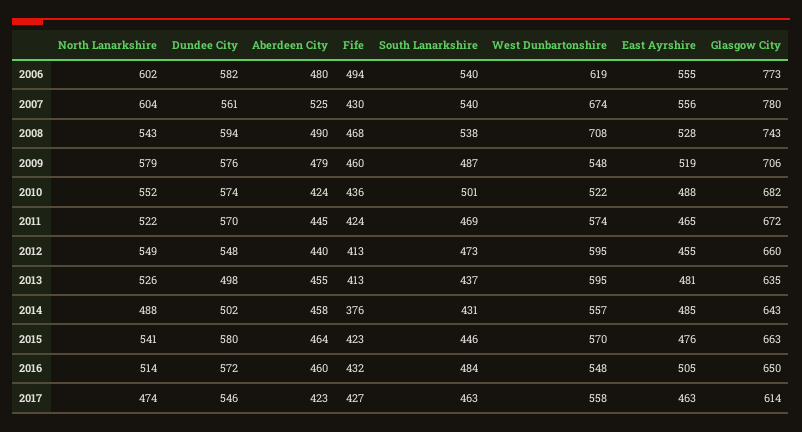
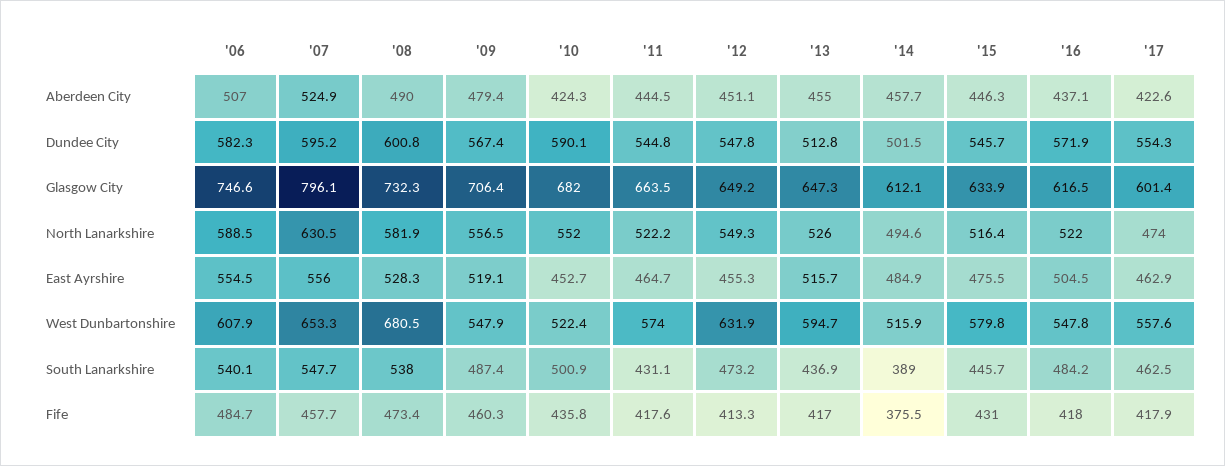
  {
    "North Lanarkshire": {
-     "2006": 602,
+     "2006": 588.5,
-     "2007": 604,
+     "2007": 630.5,
-     "2008": 543,
+     "2008": 581.9,
-     "2009": 579,
+     "2009": 556.5,
      "2010": 552,
      "2011": 522.2,
      "2012": 549.3,
      "2013": 526,
-     "2014": 488,
+     "2014": 494.6,
-     "2015": 541,
+     "2015": 516.4,
-     "2016": 514,
+     "2016": 522,
      "2017": 474
    },
    "Dundee City": {
      "2006": 582.3,
-     "2007": 561,
+     "2007": 595.2,
-     "2008": 594,
+     "2008": 600.8,
-     "2009": 576,
+     "2009": 567.4,
-     "2010": 574,
+     "2010": 590.1,
-     "2011": 570,
+     "2011": 544.8,
      "2012": 547.8,
-     "2013": 498,
+     "2013": 512.8,
      "2014": 501.5,
-     "2015": 580,
+     "2015": 545.7,
      "2016": 571.9,
-     "2017": 546
+     "2017": 554.3
    },
    "Aberdeen City": {
-     "2006": 480,
+     "2006": 507,
      "2007": 524.9,
      "2008": 490,
      "2009": 479.4,
      "2010": 424.3,
      "2011": 444.5,
-     "2012": 440,
+     "2012": 451.1,
      "2013": 455,
      "2014": 457.7,
-     "2015": 464,
+     "2015": 446.3,
-     "2016": 460,
+     "2016": 437.1,
      "2017": 422.6
    },
    "Fife": {
-     "2006": 494,
+     "2006": 484.7,
-     "2007": 430,
+     "2007": 457.7,
-     "2008": 468,
+     "2008": 473.4,
      "2009": 460.3,
      "2010": 435.8,
-     "2011": 424,
+     "2011": 417.6,
      "2012": 413.3,
-     "2013": 413,
+     "2013": 417,
      "2014": 375.5,
-     "2015": 423,
+     "2015": 431,
-     "2016": 432,
+     "2016": 418,
-     "2017": 427
+     "2017": 417.9
    },
    "South Lanarkshire": {
      "2006": 540.1,
-     "2007": 540,
+     "2007": 547.7,
      "2008": 538,
      "2009": 487.4,
      "2010": 500.9,
-     "2011": 469,
+     "2011": 431.1,
      "2012": 473.2,
      "2013": 436.9,
-     "2014": 431,
+     "2014": 389,
      "2015": 445.7,
      "2016": 484.2,
      "2017": 462.5
    },
    "West Dunbartonshire": {
-     "2006": 619,
+     "2006": 607.9,
-     "2007": 674,
+     "2007": 653.3,
-     "2008": 708,
+     "2008": 680.5,
      "2009": 547.9,
      "2010": 522.4,
      "2011": 574,
-     "2012": 595,
+     "2012": 631.9,
      "2013": 594.7,
-     "2014": 557,
+     "2014": 515.9,
-     "2015": 570,
+     "2015": 579.8,
      "2016": 547.8,
      "2017": 557.6
    },
    "East Ayrshire": {
      "2006": 554.5,
      "2007": 556,
      "2008": 528.3,
      "2009": 519.1,
-     "2010": 488,
+     "2010": 452.7,
      "2011": 464.7,
      "2012": 455.3,
-     "2013": 481,
+     "2013": 515.7,
      "2014": 484.9,
      "2015": 475.5,
      "2016": 504.5,
      "2017": 462.9
    },
    "Glasgow City": {
-     "2006": 773,
+     "2006": 746.6,
-     "2007": 780,
+     "2007": 796.1,
-     "2008": 743,
+     "2008": 732.3,
      "2009": 706.4,
      "2010": 682,
-     "2011": 672,
+     "2011": 663.5,
-     "2012": 660,
+     "2012": 649.2,
-     "2013": 635,
+     "2013": 647.3,
-     "2014": 643,
+     "2014": 612.1,
-     "2015": 663,
+     "2015": 633.9,
-     "2016": 650,
+     "2016": 616.5,
-     "2017": 614
+     "2017": 601.4
    }
  }

